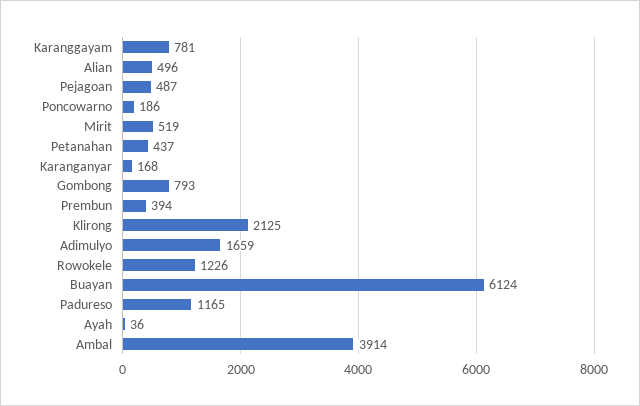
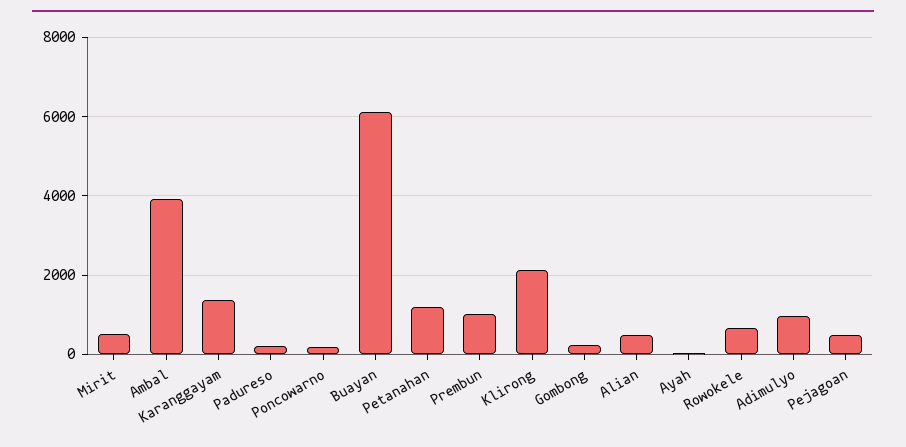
  {
-   "Karanggayam": 781,
+   "Karanggayam": 1400,
    "Alian": 496,
    "Pejagoan": 487,
    "Poncowarno": 186,
    "Mirit": 519,
-   "Petanahan": 437,
+   "Petanahan": 1200,
-   "Karanganyar": 168,
-   "Gombong": 793,
+   "Gombong": 200,
-   "Prembun": 394,
+   "Prembun": 1000,
    "Klirong": 2125,
-   "Adimulyo": 1659,
+   "Adimulyo": 1000,
-   "Rowokele": 1226,
+   "Rowokele": 600,
    "Buayan": 6124,
-   "Padureso": 1165,
+   "Padureso": 200,
    "Ayah": 36,
    "Ambal": 3914
  }

